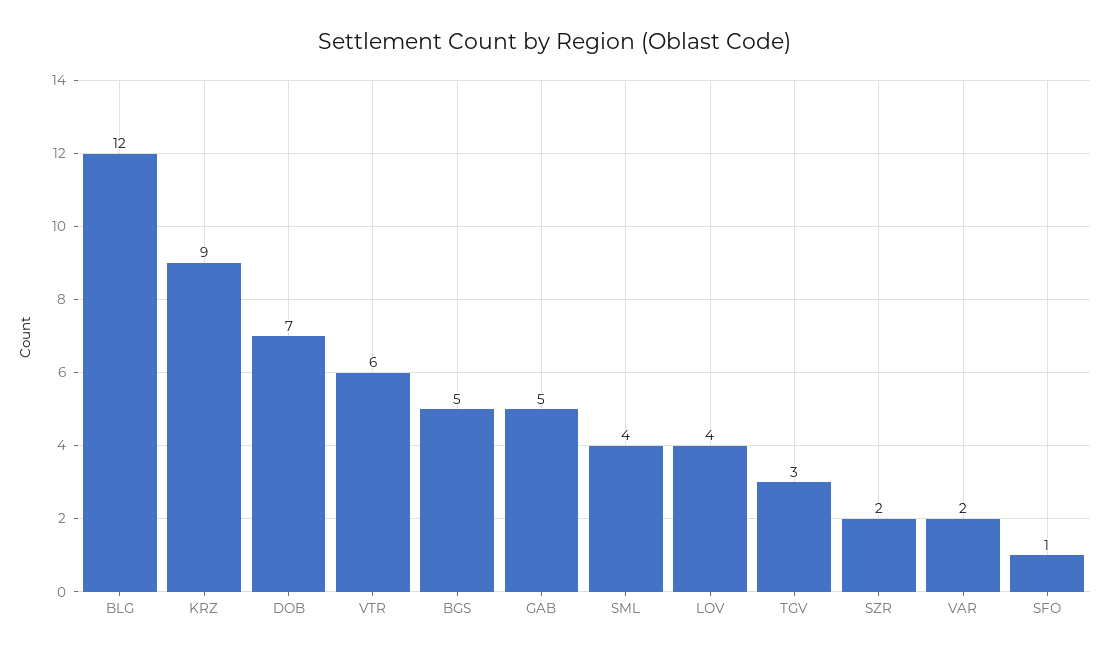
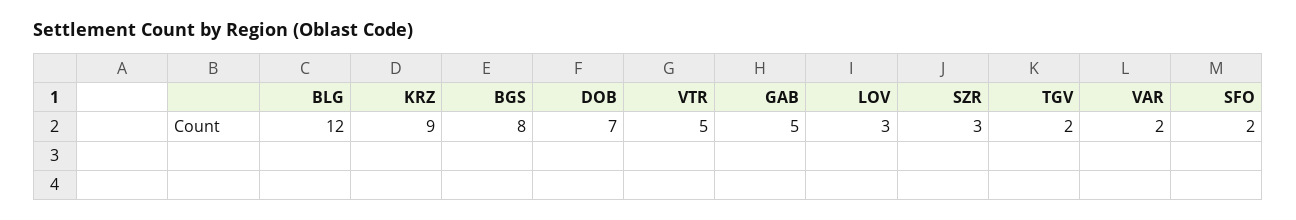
  {
    "BLG": 12,
    "KRZ": 9,
    "DOB": 7,
-   "VTR": 6,
+   "VTR": 5,
-   "BGS": 5,
+   "BGS": 8,
    "GAB": 5,
-   "SML": 4,
-   "LOV": 4,
+   "LOV": 3,
-   "TGV": 3,
+   "TGV": 2,
-   "SZR": 2,
+   "SZR": 3,
    "VAR": 2,
-   "SFO": 1
+   "SFO": 2
  }

